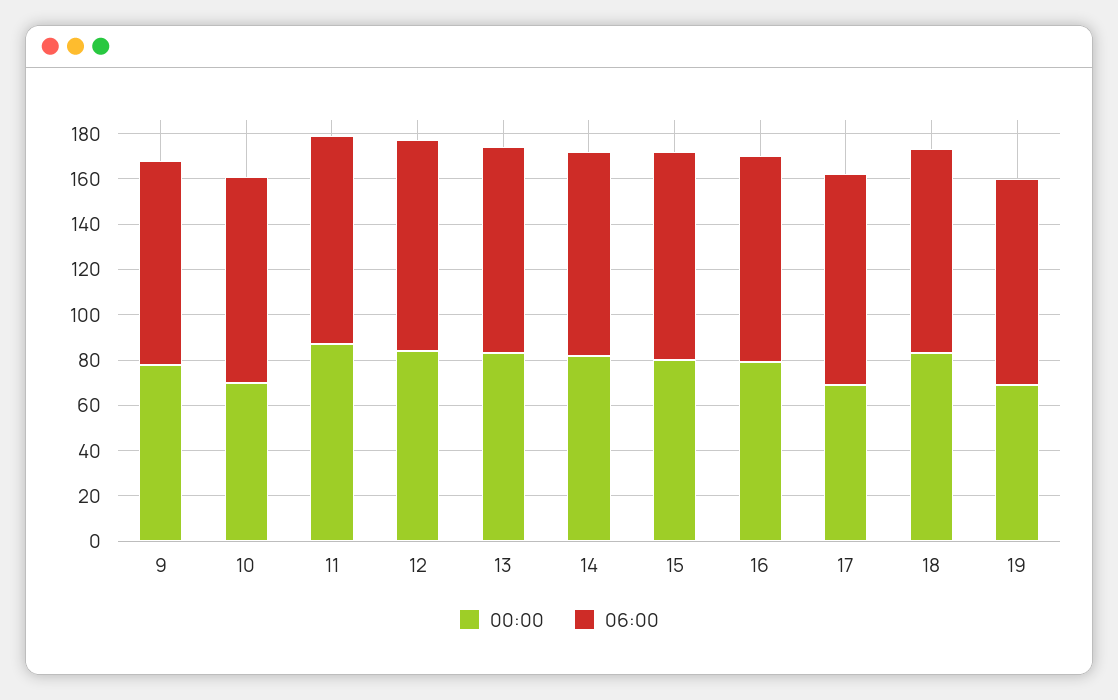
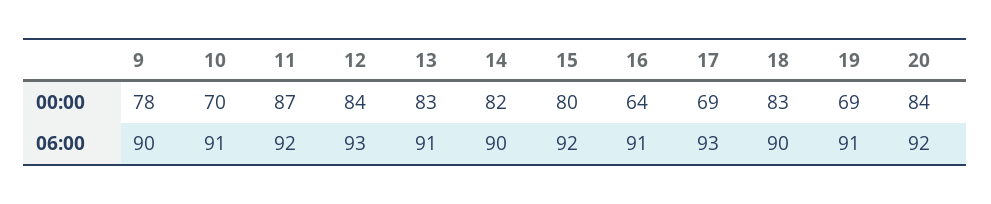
  {
    "00:00": {
      "9": 78,
      "10": 70,
      "11": 87,
      "12": 84,
      "13": 83,
      "14": 82,
      "15": 80,
-     "16": 80,
+     "16": 64,
      "17": 69,
      "18": 83,
-     "19": 69
+     "19": 69,
+     "20": 84
    },
    "06:00": {
      "9": 90,
      "10": 91,
      "11": 92,
      "12": 93,
      "13": 91,
      "14": 90,
      "15": 92,
      "16": 91,
      "17": 93,
      "18": 90,
-     "19": 91
+     "19": 91,
+     "20": 92
    }
  }

